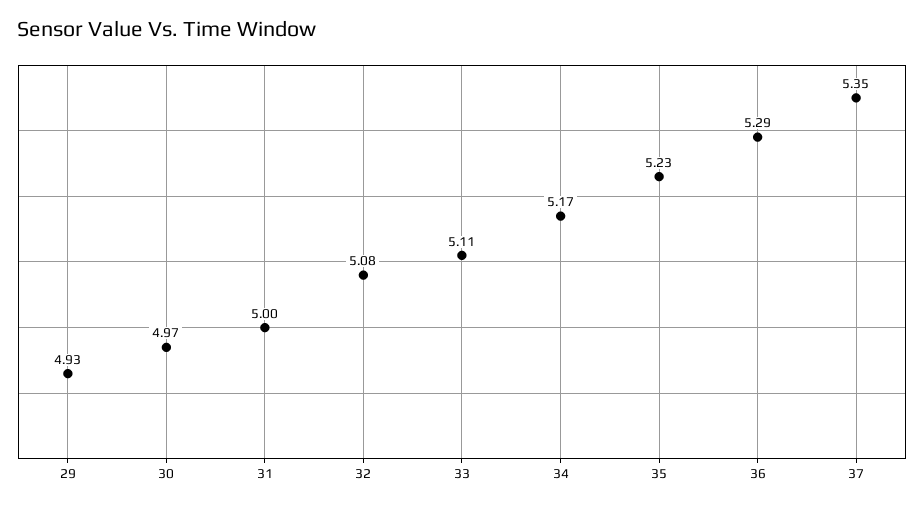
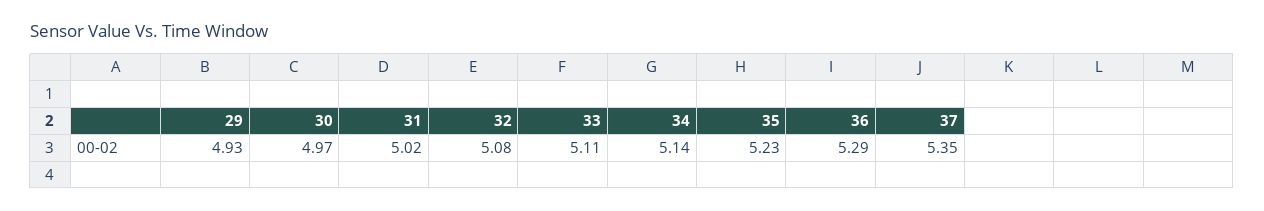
  {
    "29": 4.93,
    "30": 4.97,
-   "31": 5,
+   "31": 5.02,
    "32": 5.08,
    "33": 5.11,
-   "34": 5.17,
+   "34": 5.14,
    "35": 5.23,
    "36": 5.29,
    "37": 5.35
  }

